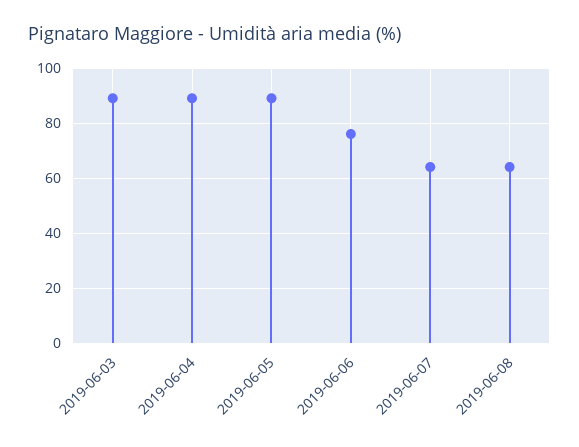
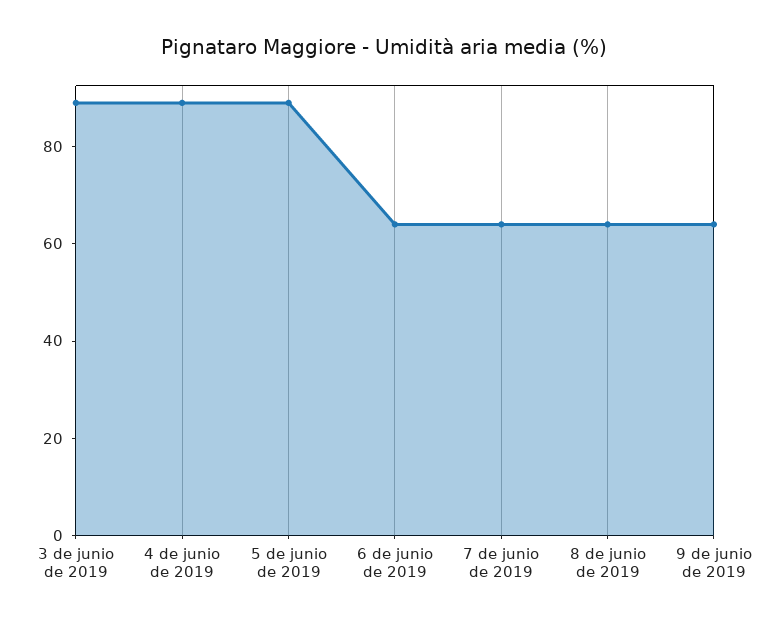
  {
    "2019-06-03": 90,
    "2019-06-04": 90,
    "2019-06-05": 90,
-   "2019-06-06": 75,
+   "2019-06-06": 65,
    "2019-06-07": 65,
-   "2019-06-08": 65
+   "2019-06-08": 65,
+   "9 de junio de 2019": 65
  }

